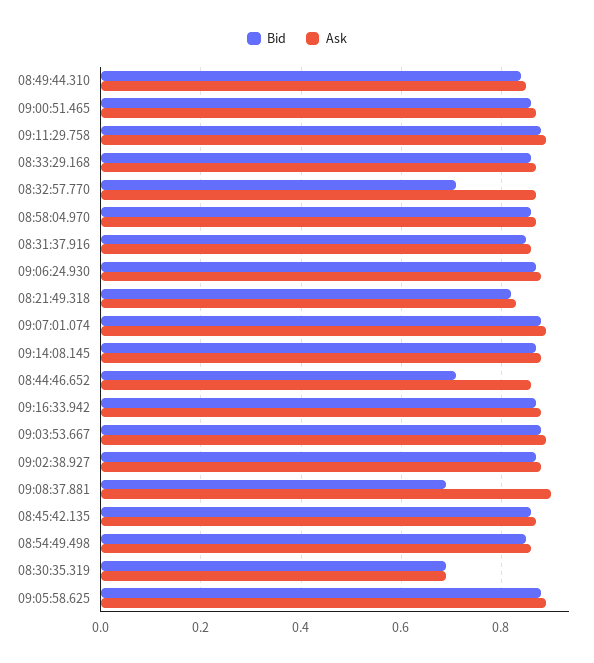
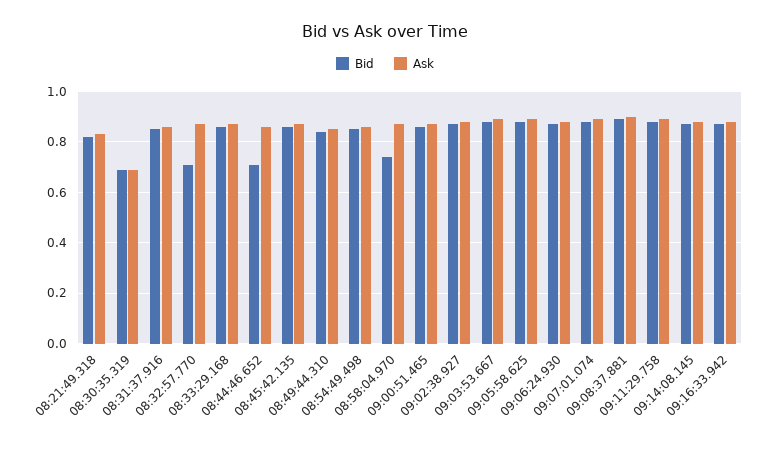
  {
    "Bid": {
      "08:49:44.310": 0.85,
      "09:00:51.465": 0.85,
      "09:11:29.758": 0.9,
      "08:33:29.168": 0.85,
      "08:32:57.770": 0.7,
-     "08:58:04.970": 0.85,
+     "08:58:04.970": 0.75,
      "08:31:37.916": 0.85,
      "09:06:24.930": 0.85,
      "08:21:49.318": 0.8,
      "09:07:01.074": 0.9,
      "09:14:08.145": 0.85,
      "08:44:46.652": 0.7,
      "09:16:33.942": 0.85,
      "09:03:53.667": 0.9,
      "09:02:38.927": 0.85,
-     "09:08:37.881": 0.7,
+     "09:08:37.881": 0.9,
      "08:45:42.135": 0.85,
      "08:54:49.498": 0.85,
      "08:30:35.319": 0.7,
      "09:05:58.625": 0.9
    },
    "Ask": {
      "08:49:44.310": 0.85,
      "09:00:51.465": 0.85,
      "09:11:29.758": 0.9,
      "08:33:29.168": 0.85,
      "08:32:57.770": 0.85,
      "08:58:04.970": 0.85,
      "08:31:37.916": 0.85,
      "09:06:24.930": 0.9,
      "08:21:49.318": 0.85,
      "09:07:01.074": 0.9,
      "09:14:08.145": 0.9,
      "08:44:46.652": 0.85,
      "09:16:33.942": 0.9,
      "09:03:53.667": 0.9,
      "09:02:38.927": 0.9,
      "09:08:37.881": 0.9,
      "08:45:42.135": 0.85,
      "08:54:49.498": 0.85,
      "08:30:35.319": 0.7,
      "09:05:58.625": 0.9
    }
  }

